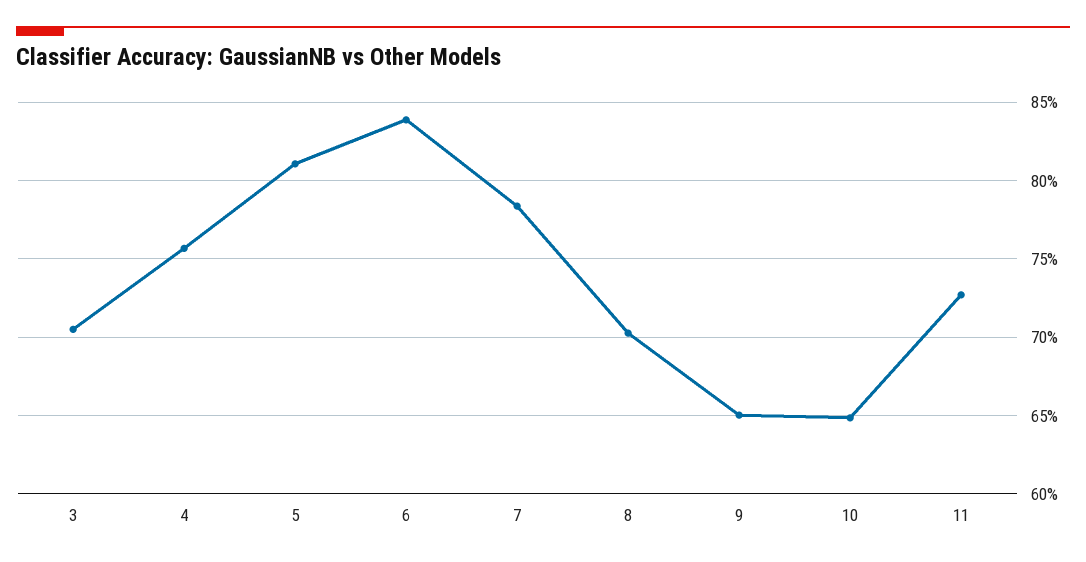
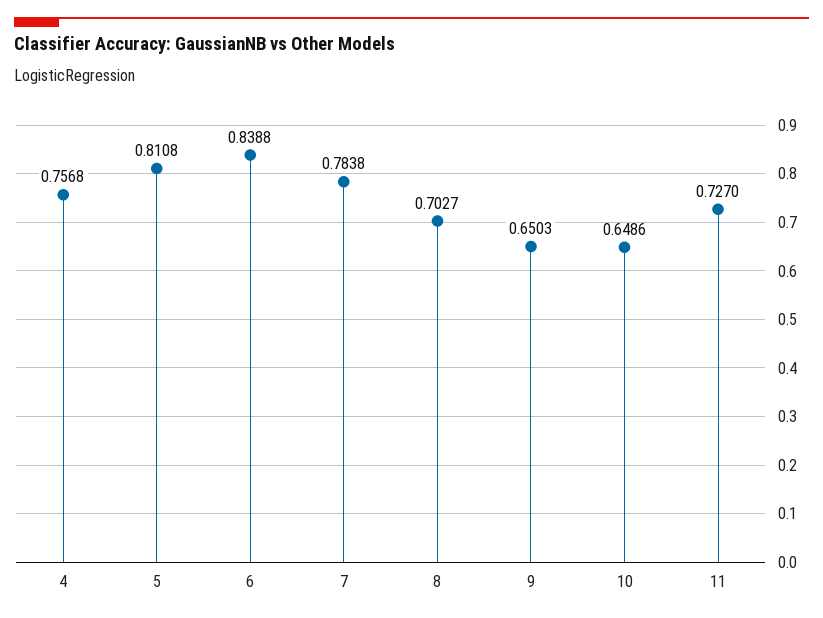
  {
-   "3": 0.705,
    "4": 0.7568,
    "5": 0.8108,
    "6": 0.8388,
    "7": 0.7838,
    "8": 0.7027,
    "9": 0.6503,
    "10": 0.6486,
    "11": 0.727
  }

